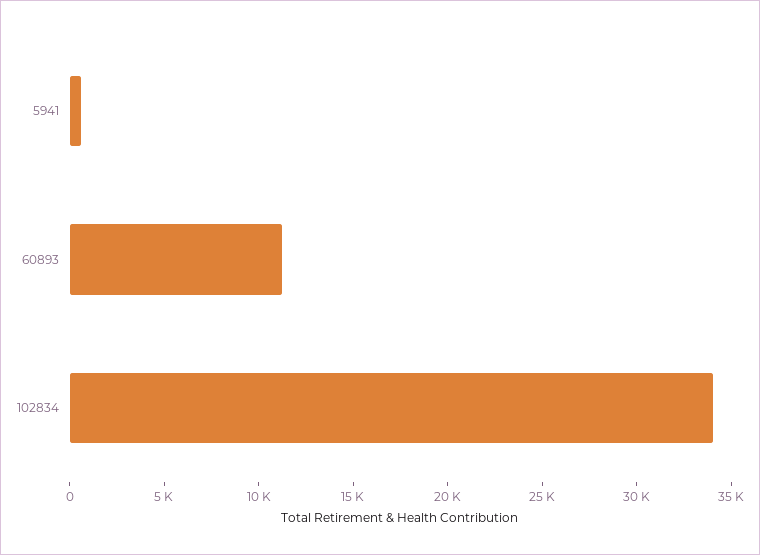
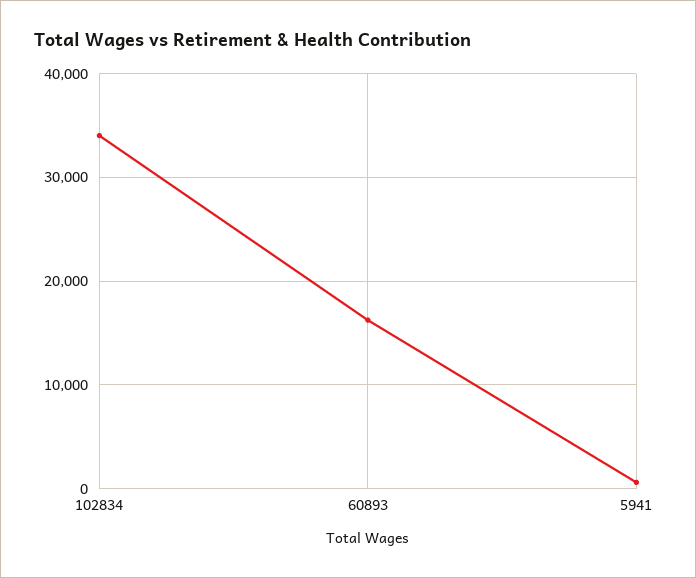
  {
    "5941": 1000,
-   "60893": 11000,
+   "60893": 16000,
    "102834": 34000
  }

